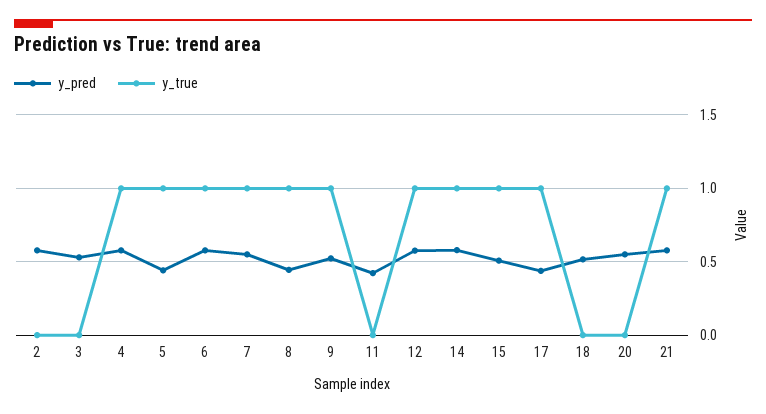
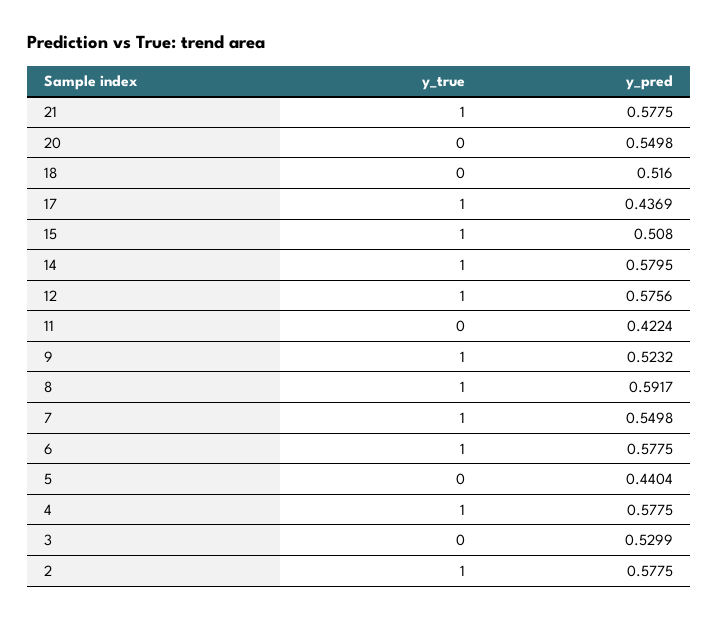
  {
    "y_pred": {
      "2": 0.5775,
      "3": 0.5299,
      "4": 0.5775,
      "5": 0.4404,
      "6": 0.5775,
      "7": 0.5498,
-     "8": 0.45,
+     "8": 0.5917,
      "9": 0.5232,
      "11": 0.4224,
      "12": 0.5756,
      "14": 0.5795,
      "15": 0.508,
      "17": 0.4369,
      "18": 0.516,
      "20": 0.5498,
      "21": 0.5775
    },
    "y_true": {
-     "2": 0,
+     "2": 1,
      "3": 0,
      "4": 1,
-     "5": 1,
+     "5": 0,
      "6": 1,
      "7": 1,
      "8": 1,
      "9": 1,
      "11": 0,
      "12": 1,
      "14": 1,
      "15": 1,
      "17": 1,
      "18": 0,
      "20": 0,
      "21": 1
    }
  }

